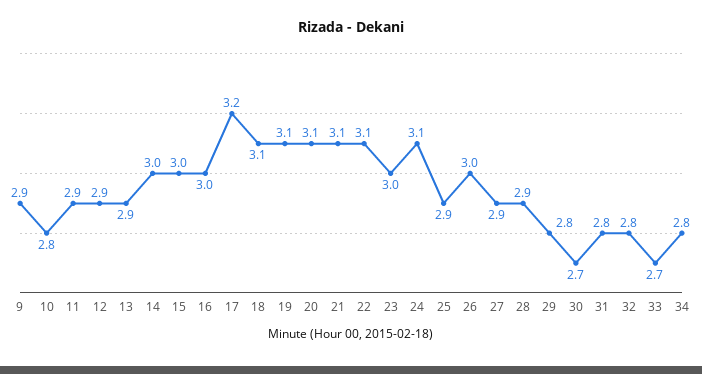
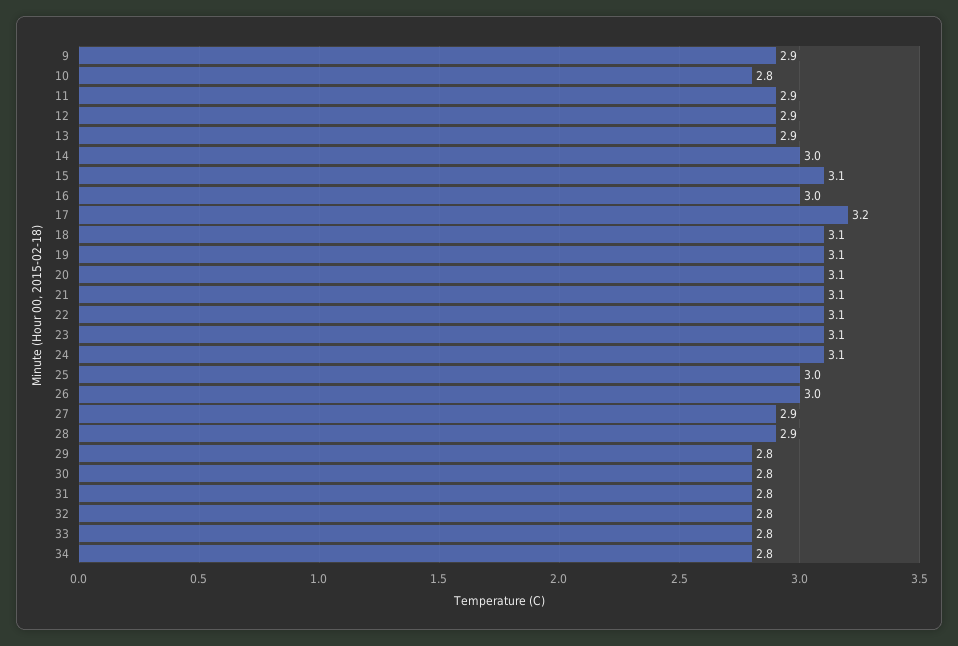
  {
    "9": 2.9,
    "10": 2.8,
    "11": 2.9,
    "12": 2.9,
    "13": 2.9,
    "14": 3,
-   "15": 3,
+   "15": 3.1,
    "16": 3,
    "17": 3.2,
    "18": 3.1,
    "19": 3.1,
    "20": 3.1,
    "21": 3.1,
    "22": 3.1,
-   "23": 3,
+   "23": 3.1,
    "24": 3.1,
-   "25": 2.9,
+   "25": 3,
    "26": 3,
    "27": 2.9,
    "28": 2.9,
    "29": 2.8,
-   "30": 2.7,
+   "30": 2.8,
    "31": 2.8,
    "32": 2.8,
-   "33": 2.7,
+   "33": 2.8,
    "34": 2.8
  }

